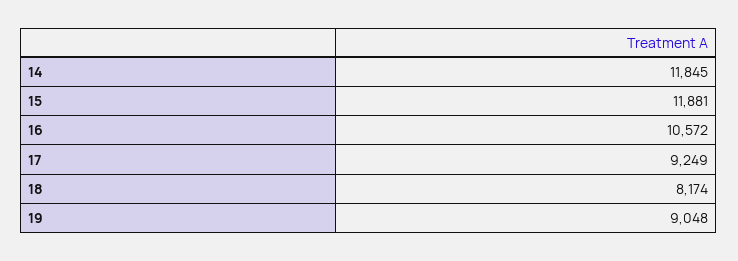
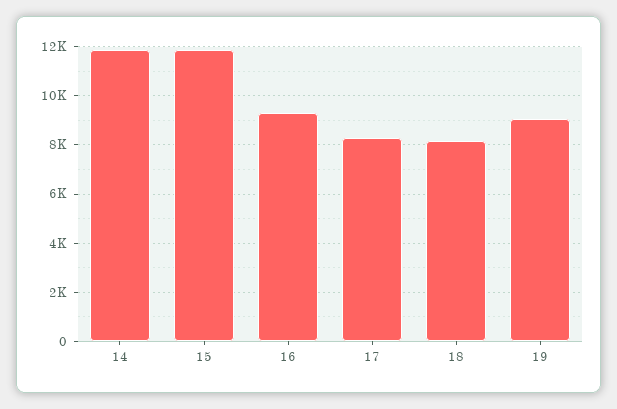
  {
    "14": 11845,
    "15": 11881,
-   "16": 10572,
+   "16": 9250,
-   "17": 9249,
+   "17": 8250,
    "18": 8174,
    "19": 9048
  }

